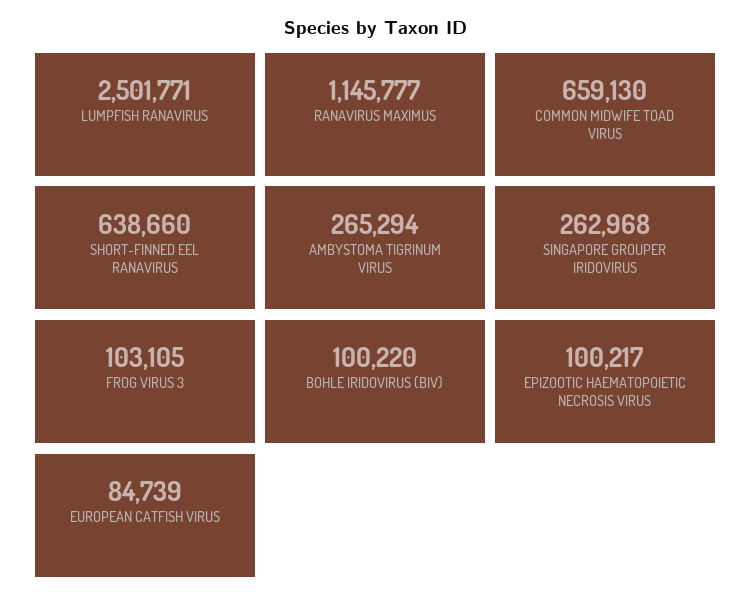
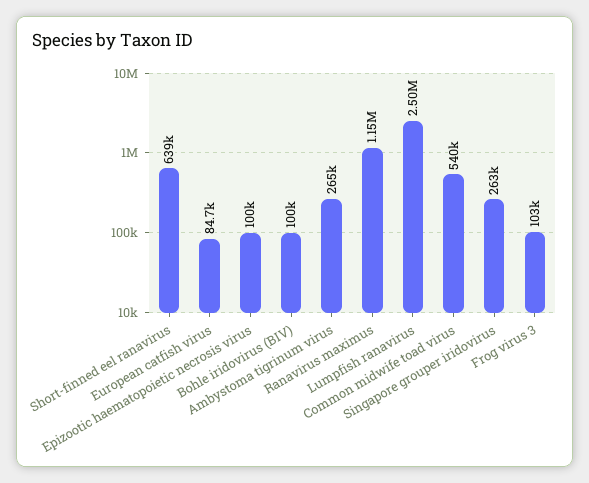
  {
    "LUMPFISH RANAVIRUS": 2501771,
    "RANAVIRUS MAXIMUS": 1145777,
-   "COMMON MIDWIFE TOAD VIRUS": 659130,
+   "COMMON MIDWIFE TOAD VIRUS": 540000,
    "SHORT-FINNED EEL RANAVIRUS": 638660,
    "AMBYSTOMA TIGRINUM VIRUS": 265294,
    "SINGAPORE GROUPER IRIDOVIRUS": 262968,
    "FROG VIRUS 3": 103105,
    "BOHLE IRIDOVIRUS (BIV)": 100220,
    "EPIZOOTIC HAEMATOPOIETIC NECROSIS VIRUS": 100217,
    "EUROPEAN CATFISH VIRUS": 84739
  }

